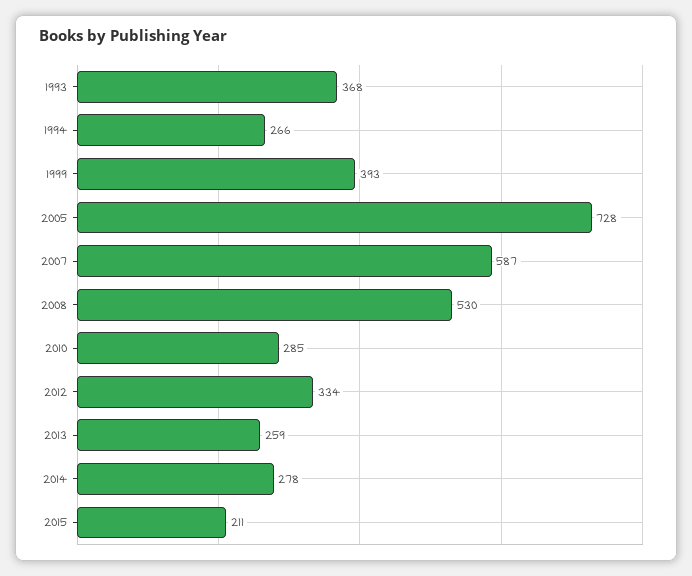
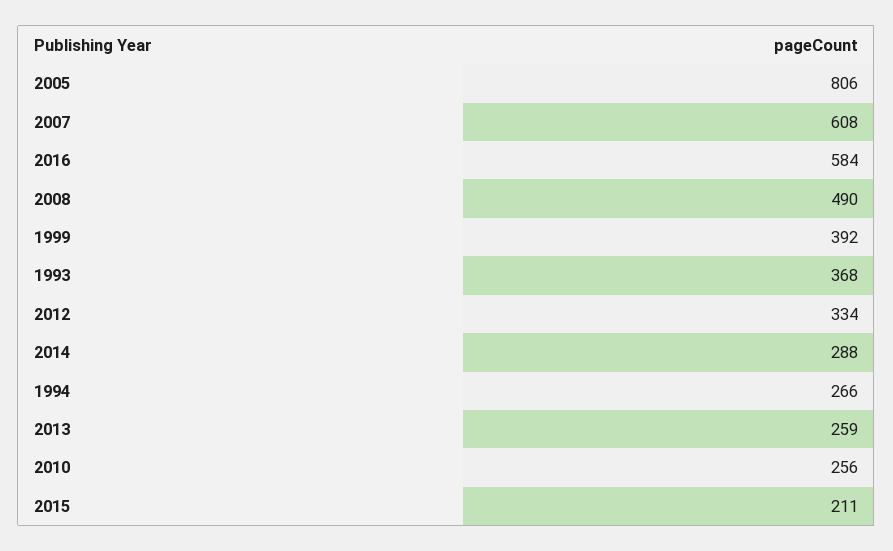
  {
    "1993": 368,
    "1994": 266,
-   "1999": 393,
+   "1999": 392,
-   "2005": 728,
+   "2005": 806,
-   "2007": 587,
+   "2007": 608,
-   "2008": 530,
+   "2008": 490,
-   "2010": 285,
+   "2010": 256,
    "2012": 334,
    "2013": 259,
-   "2014": 278,
+   "2014": 288,
-   "2015": 211
+   "2015": 211,
+   "2016": 584
  }

